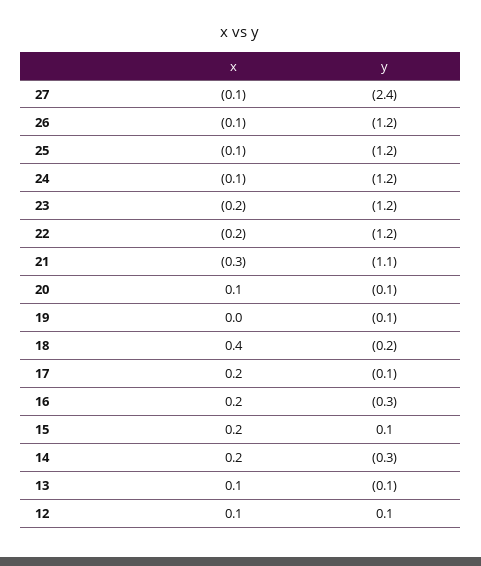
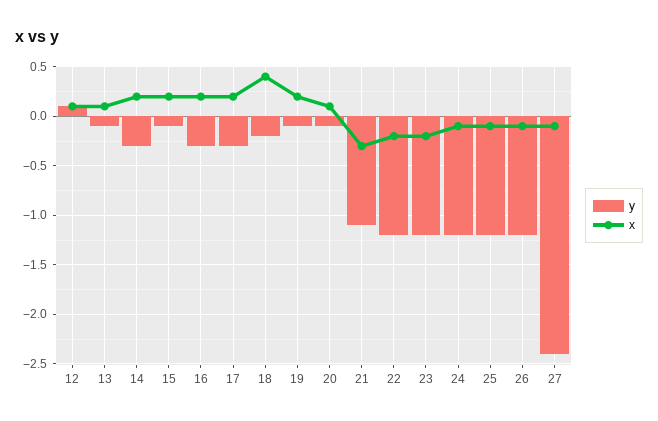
  {
    "x": {
      "27": -0.1,
      "26": -0.1,
      "25": -0.1,
      "24": -0.1,
      "23": -0.2,
      "22": -0.2,
      "21": -0.3,
      "20": 0.1,
-     "19": 0,
+     "19": 0.2,
      "18": 0.4,
      "17": 0.2,
      "16": 0.2,
      "15": 0.2,
      "14": 0.2,
      "13": 0.1,
      "12": 0.1
    },
    "y": {
      "27": -2.4,
      "26": -1.2,
      "25": -1.2,
      "24": -1.2,
      "23": -1.2,
      "22": -1.2,
      "21": -1.1,
      "20": -0.1,
      "19": -0.1,
      "18": -0.2,
-     "17": -0.1,
+     "17": -0.3,
      "16": -0.3,
-     "15": 0.1,
+     "15": -0.1,
      "14": -0.3,
      "13": -0.1,
      "12": 0.1
    }
  }

